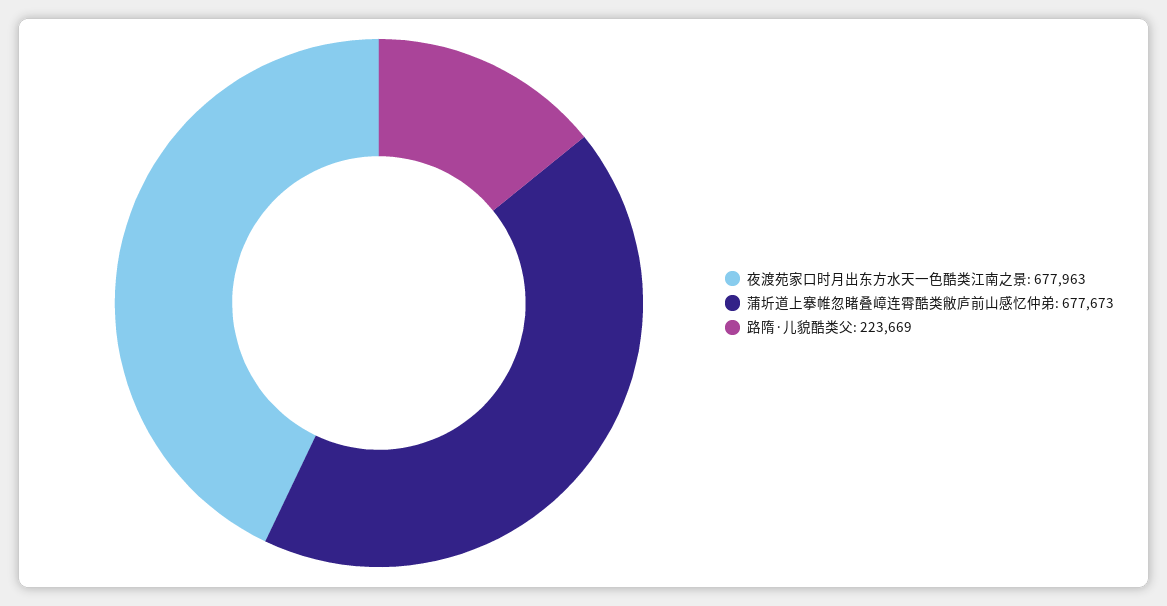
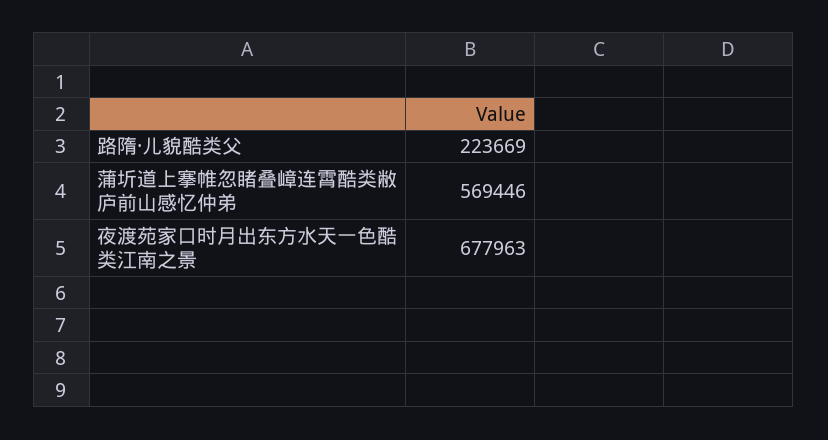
  {
    "夜渡苑家口时月出东方水天一色酷类江南之景": 677963,
-   "蒲圻道上搴帷忽睹叠嶂连霄酷类敝庐前山感忆仲弟": 677673,
+   "蒲圻道上搴帷忽睹叠嶂连霄酷类敝庐前山感忆仲弟": 569446,
    "路隋·儿貌酷类父": 223669
  }

